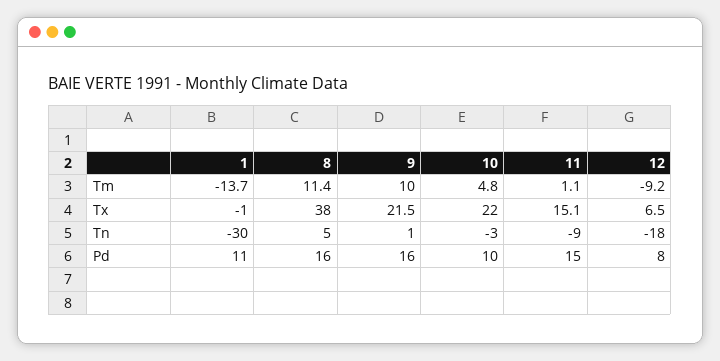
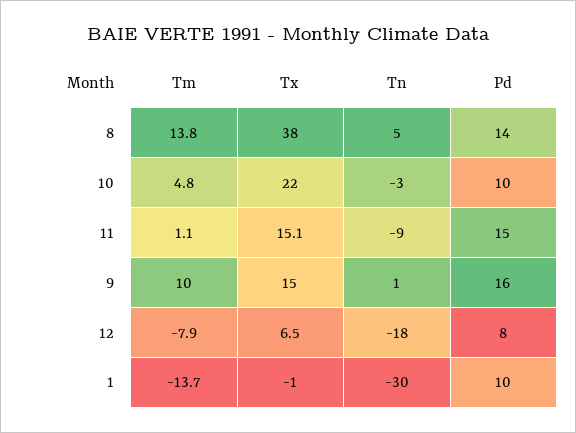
  {
    "1": {
      "Tm": -13.7,
      "Tx": -1,
      "Tn": -30,
-     "Pd": 11
+     "Pd": 10
    },
    "8": {
-     "Tm": 11.4,
+     "Tm": 13.8,
      "Tx": 38,
      "Tn": 5,
-     "Pd": 16
+     "Pd": 14
    },
    "9": {
      "Tm": 10,
-     "Tx": 21.5,
+     "Tx": 15,
      "Tn": 1,
      "Pd": 16
    },
    "10": {
      "Tm": 4.8,
      "Tx": 22,
      "Tn": -3,
      "Pd": 10
    },
    "11": {
      "Tm": 1.1,
      "Tx": 15.1,
      "Tn": -9,
      "Pd": 15
    },
    "12": {
-     "Tm": -9.2,
+     "Tm": -7.9,
      "Tx": 6.5,
      "Tn": -18,
      "Pd": 8
    }
  }

